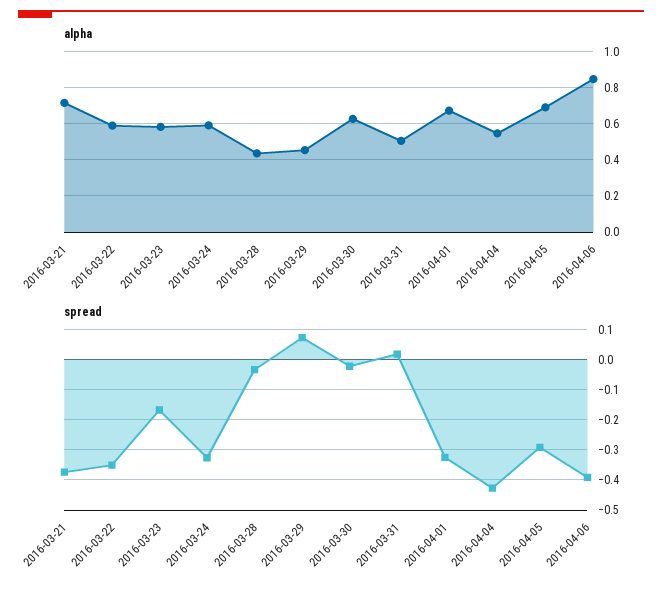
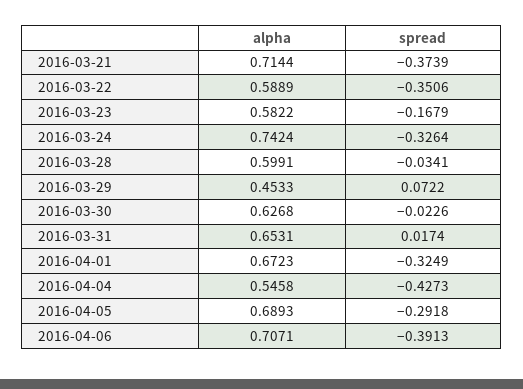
  {
    "alpha": {
      "2016-03-21": 0.7144,
      "2016-03-22": 0.5889,
      "2016-03-23": 0.5822,
-     "2016-03-24": 0.6,
+     "2016-03-24": 0.7424,
-     "2016-03-28": 0.45,
+     "2016-03-28": 0.5991,
      "2016-03-29": 0.4533,
      "2016-03-30": 0.6268,
-     "2016-03-31": 0.5,
+     "2016-03-31": 0.6531,
      "2016-04-01": 0.6723,
      "2016-04-04": 0.5458,
      "2016-04-05": 0.6893,
-     "2016-04-06": 0.85
+     "2016-04-06": 0.7071
    },
    "spread": {
      "2016-03-21": -0.3739,
      "2016-03-22": -0.3506,
      "2016-03-23": -0.1679,
      "2016-03-24": -0.3264,
      "2016-03-28": -0.0341,
      "2016-03-29": 0.0722,
      "2016-03-30": -0.0226,
      "2016-03-31": 0.0174,
      "2016-04-01": -0.3249,
      "2016-04-04": -0.4273,
      "2016-04-05": -0.2918,
      "2016-04-06": -0.3913
    }
  }

